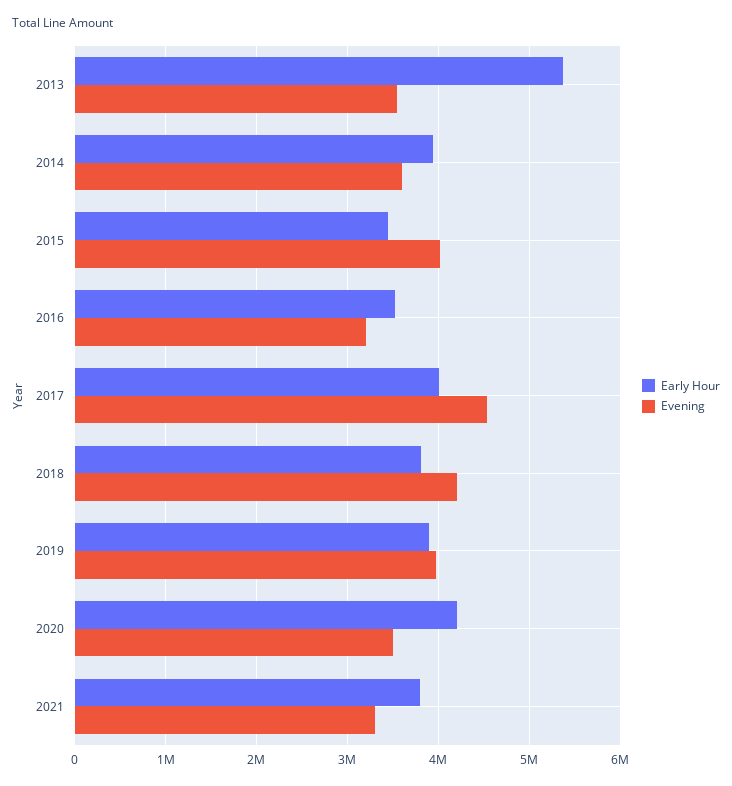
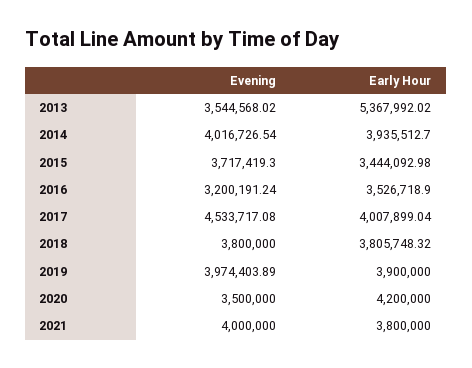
  {
    "Early Hour": {
      "2013": 5367992.02,
      "2014": 3935512.7,
      "2015": 3444092.98,
      "2016": 3526718.9,
      "2017": 4007899.04,
      "2018": 3805748.32,
      "2019": 3900000,
      "2020": 4200000,
      "2021": 3800000
    },
    "Evening": {
      "2013": 3544568.02,
-     "2014": 3600000,
+     "2014": 4016726.54,
-     "2015": 4000000,
+     "2015": 3717419.3,
      "2016": 3200191.24,
      "2017": 4533717.08,
-     "2018": 4200000,
+     "2018": 3800000,
      "2019": 3974403.89,
      "2020": 3500000,
-     "2021": 3300000
+     "2021": 4000000
    }
  }

